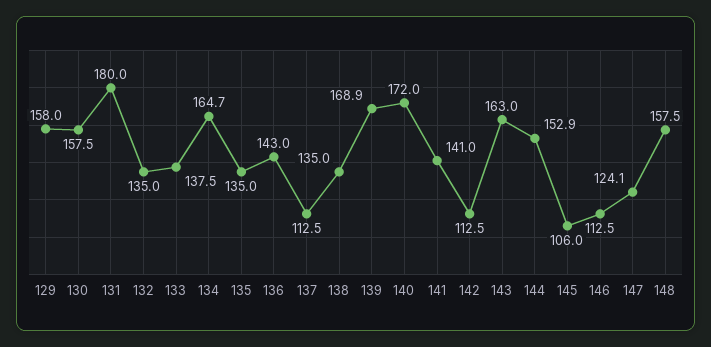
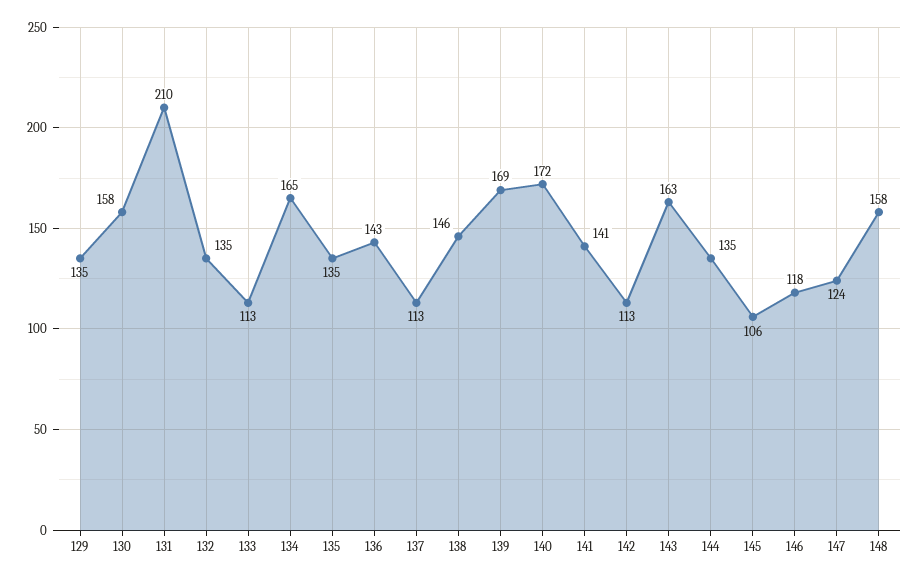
  {
-   "129": 158,
+   "129": 135,
    "130": 157.5,
-   "131": 180,
+   "131": 210,
    "132": 135,
-   "133": 137.5,
+   "133": 113,
    "134": 164.7,
    "135": 135,
    "136": 143,
    "137": 112.5,
-   "138": 135,
+   "138": 146,
    "139": 168.9,
    "140": 172,
    "141": 141,
    "142": 112.5,
    "143": 163,
-   "144": 152.9,
+   "144": 135,
    "145": 106,
-   "146": 112.5,
+   "146": 118,
    "147": 124.1,
    "148": 157.5
  }

